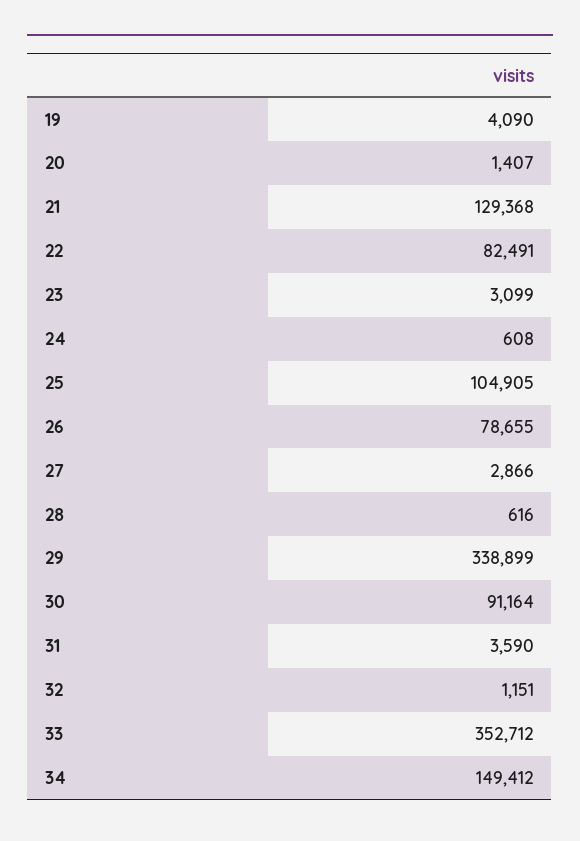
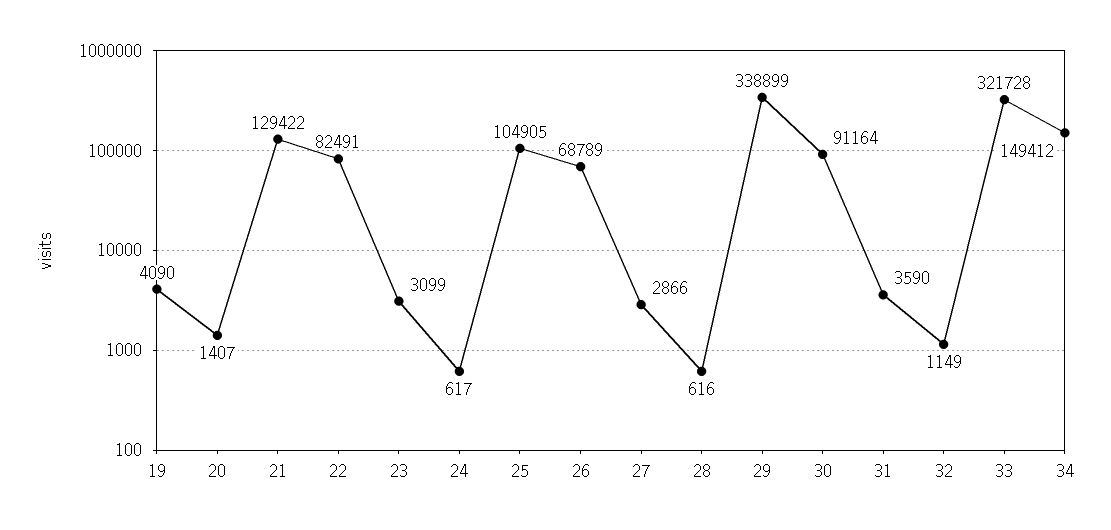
  {
    "19": 4090,
    "20": 1407,
-   "21": 129368,
+   "21": 129422,
    "22": 82491,
    "23": 3099,
-   "24": 608,
+   "24": 617,
    "25": 104905,
-   "26": 78655,
+   "26": 68789,
    "27": 2866,
    "28": 616,
    "29": 338899,
    "30": 91164,
    "31": 3590,
-   "32": 1151,
+   "32": 1149,
-   "33": 352712,
+   "33": 321728,
    "34": 149412
  }

